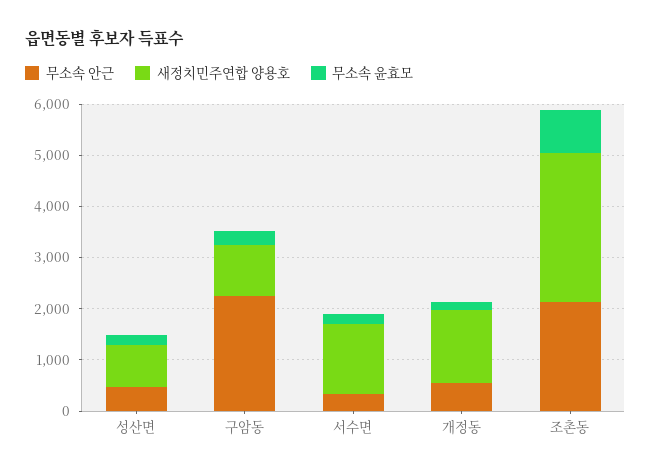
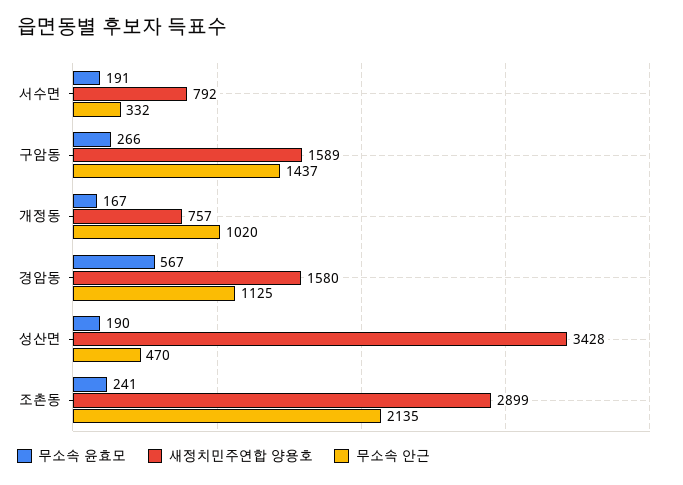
  {
    "무소속 안근": {
      "성산면": 470,
-     "구암동": 2200,
+     "구암동": 1437,
      "서수면": 332,
-     "개정동": 600,
+     "개정동": 1020,
-     "조촌동": 2135
+     "조촌동": 2135,
+     "경암동": 1125
    },
    "새정치민주연합 양용호": {
-     "성산면": 800,
+     "성산면": 3428,
-     "구암동": 1000,
+     "구암동": 1589,
-     "서수면": 1400,
+     "서수면": 792,
-     "개정동": 1400,
+     "개정동": 757,
-     "조촌동": 2899
+     "조촌동": 2899,
+     "경암동": 1580
    },
    "무소속 윤효모": {
      "성산면": 190,
      "구암동": 266,
      "서수면": 191,
      "개정동": 167,
-     "조촌동": 800
+     "조촌동": 241,
+     "경암동": 567
    }
  }

